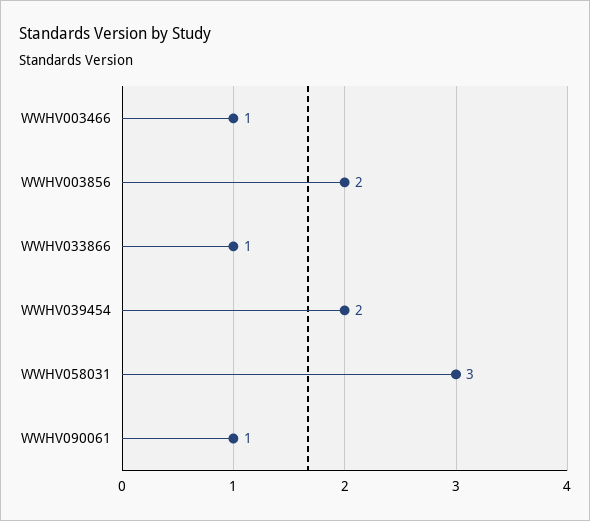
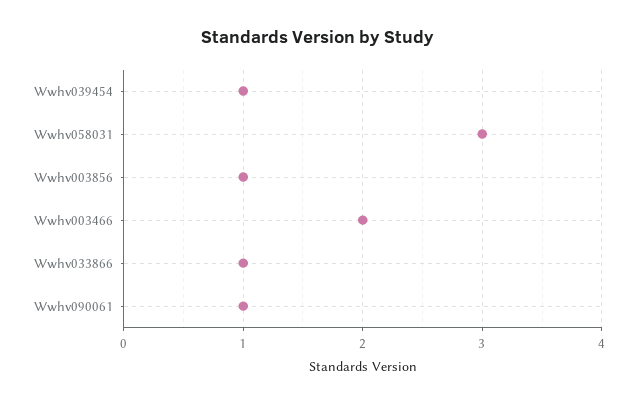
  {
-   "WWHV003466": 1,
+   "WWHV003466": 2,
-   "WWHV003856": 2,
+   "WWHV003856": 1,
    "WWHV033866": 1,
-   "WWHV039454": 2,
+   "WWHV039454": 1,
    "WWHV058031": 3,
    "WWHV090061": 1
  }

